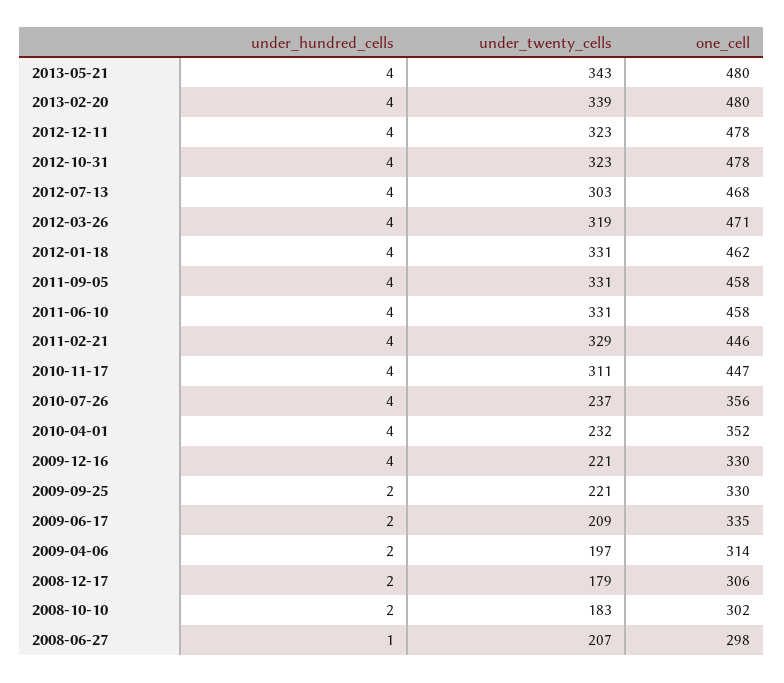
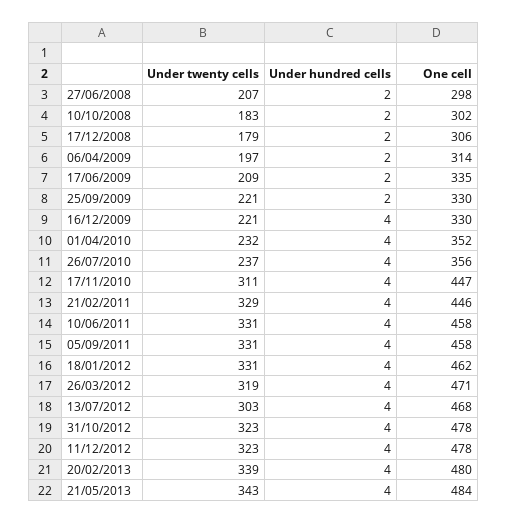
  {
    "under_hundred_cells": {
      "2013-05-21": 4,
      "2013-02-20": 4,
      "2012-12-11": 4,
      "2012-10-31": 4,
      "2012-07-13": 4,
      "2012-03-26": 4,
      "2012-01-18": 4,
      "2011-09-05": 4,
      "2011-06-10": 4,
      "2011-02-21": 4,
      "2010-11-17": 4,
      "2010-07-26": 4,
      "2010-04-01": 4,
      "2009-12-16": 4,
      "2009-09-25": 2,
      "2009-06-17": 2,
      "2009-04-06": 2,
      "2008-12-17": 2,
      "2008-10-10": 2,
-     "2008-06-27": 1
+     "2008-06-27": 2
    },
    "under_twenty_cells": {
      "2013-05-21": 343,
      "2013-02-20": 339,
      "2012-12-11": 323,
      "2012-10-31": 323,
      "2012-07-13": 303,
      "2012-03-26": 319,
      "2012-01-18": 331,
      "2011-09-05": 331,
      "2011-06-10": 331,
      "2011-02-21": 329,
      "2010-11-17": 311,
      "2010-07-26": 237,
      "2010-04-01": 232,
      "2009-12-16": 221,
      "2009-09-25": 221,
      "2009-06-17": 209,
      "2009-04-06": 197,
      "2008-12-17": 179,
      "2008-10-10": 183,
      "2008-06-27": 207
    },
    "one_cell": {
-     "2013-05-21": 480,
+     "2013-05-21": 484,
      "2013-02-20": 480,
      "2012-12-11": 478,
      "2012-10-31": 478,
      "2012-07-13": 468,
      "2012-03-26": 471,
      "2012-01-18": 462,
      "2011-09-05": 458,
      "2011-06-10": 458,
      "2011-02-21": 446,
      "2010-11-17": 447,
      "2010-07-26": 356,
      "2010-04-01": 352,
      "2009-12-16": 330,
      "2009-09-25": 330,
      "2009-06-17": 335,
      "2009-04-06": 314,
      "2008-12-17": 306,
      "2008-10-10": 302,
      "2008-06-27": 298
    }
  }

